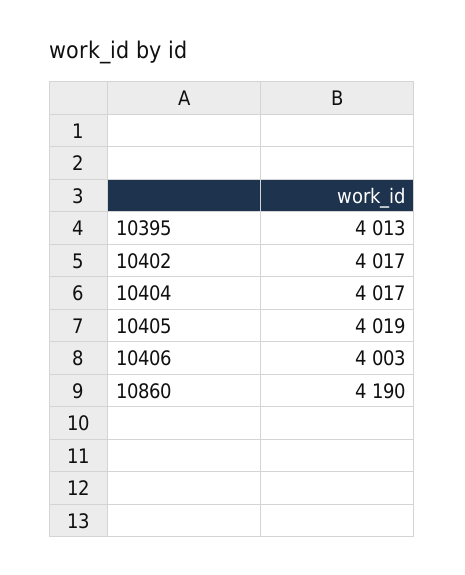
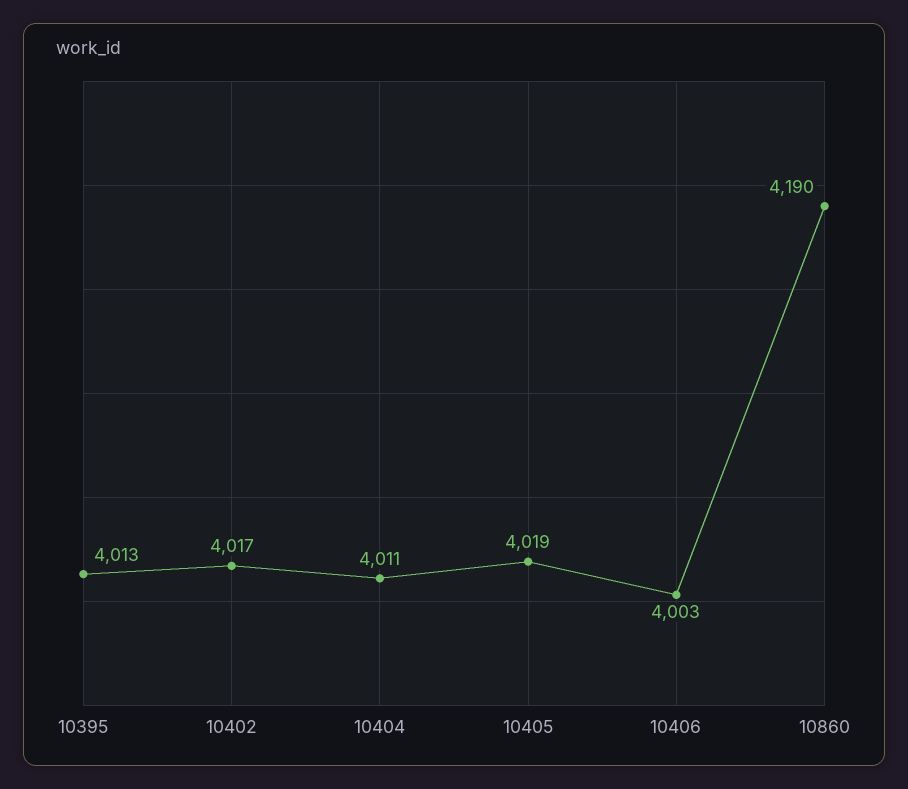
  {
    "10395": 4013,
    "10402": 4017,
-   "10404": 4017,
+   "10404": 4011,
    "10405": 4019,
    "10406": 4003,
    "10860": 4190
  }

